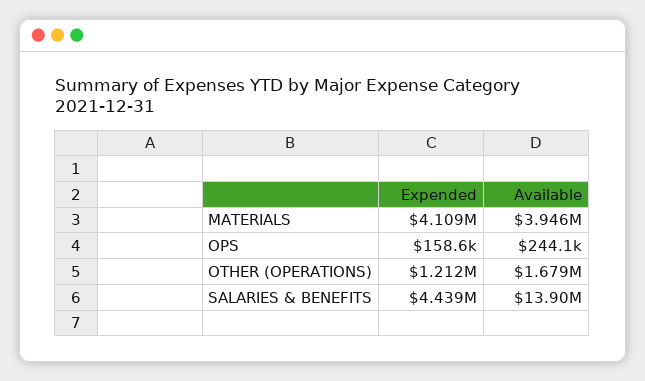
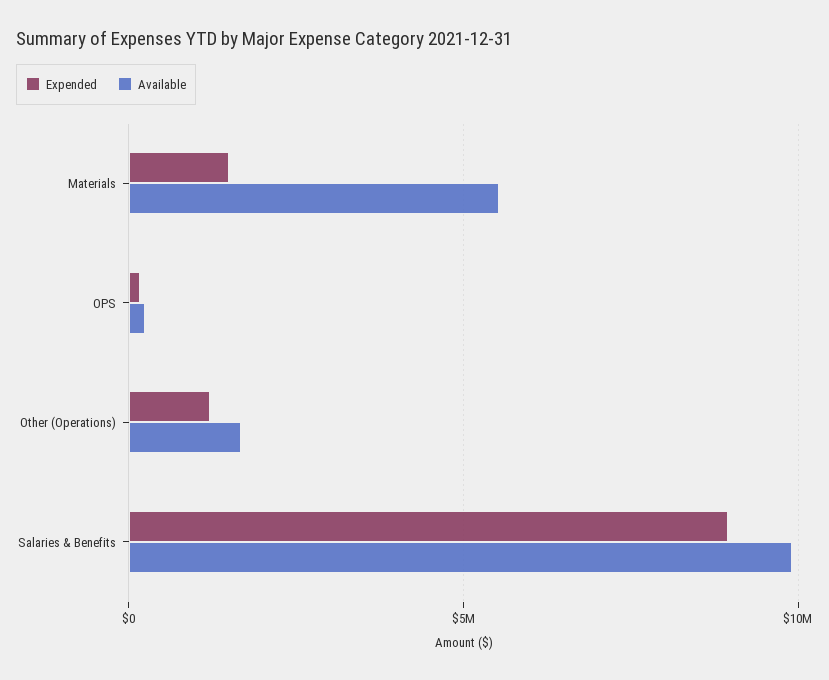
  {
    "Expended": {
-     "MATERIALS": 4109000,
+     "MATERIALS": 1500000,
      "OPS": 158600,
      "OTHER (OPERATIONS)": 1212000,
-     "SALARIES & BENEFITS": 4439000
+     "SALARIES & BENEFITS": 9000000
    },
    "Available": {
-     "MATERIALS": 3946000,
+     "MATERIALS": 5500000,
      "OPS": 244100,
      "OTHER (OPERATIONS)": 1679000,
-     "SALARIES & BENEFITS": 13900000
+     "SALARIES & BENEFITS": 10000000
    }
  }

